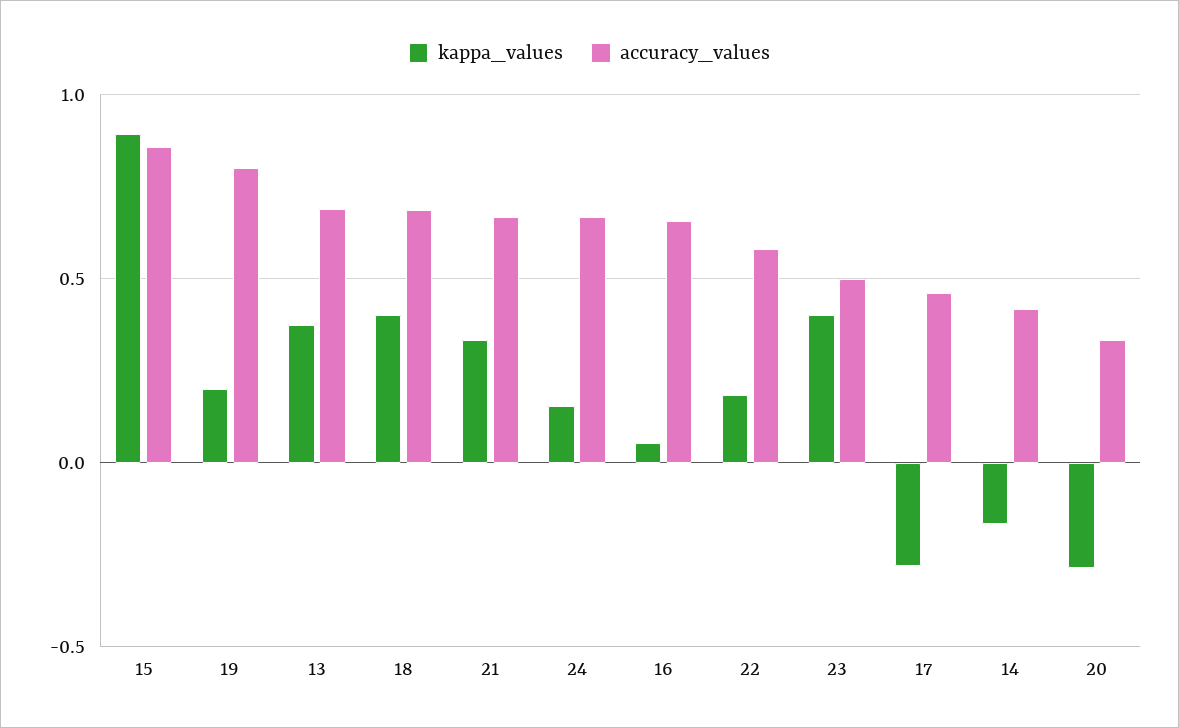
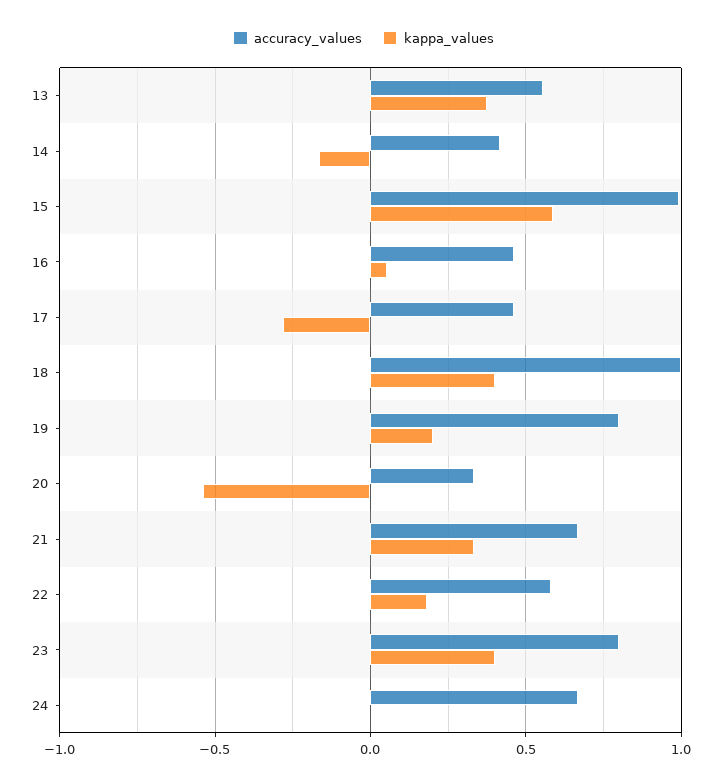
  {
    "kappa_values": {
-     "15": 0.9,
+     "15": 0.6,
      "19": 0.2,
      "13": 0.4,
      "18": 0.4,
      "21": 0.35,
-     "24": 0.15,
+     "24": 0,
      "16": 0.05,
      "22": 0.2,
      "23": 0.4,
      "17": -0.3,
      "14": -0.15,
-     "20": -0.3
+     "20": -0.55
    },
    "accuracy_values": {
-     "15": 0.85,
+     "15": 1,
      "19": 0.8,
-     "13": 0.7,
+     "13": 0.55,
-     "18": 0.7,
+     "18": 1,
      "21": 0.65,
      "24": 0.65,
-     "16": 0.65,
+     "16": 0.45,
      "22": 0.6,
-     "23": 0.5,
+     "23": 0.8,
      "17": 0.45,
      "14": 0.4,
      "20": 0.35
    }
  }

